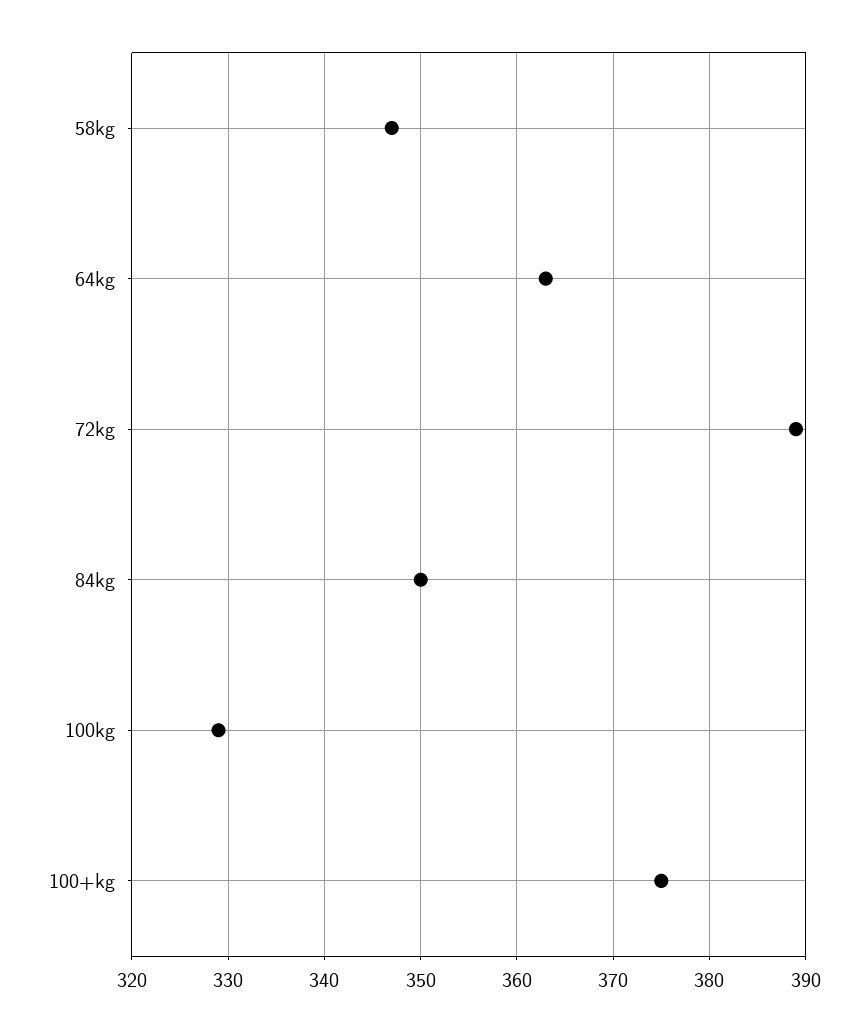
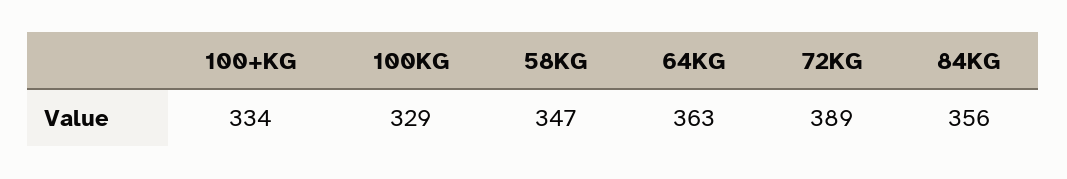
  {
    "58kg": 347,
    "64kg": 363,
    "72kg": 389,
-   "84kg": 350,
+   "84kg": 356,
    "100kg": 329,
-   "100+kg": 375
+   "100+kg": 334
  }

